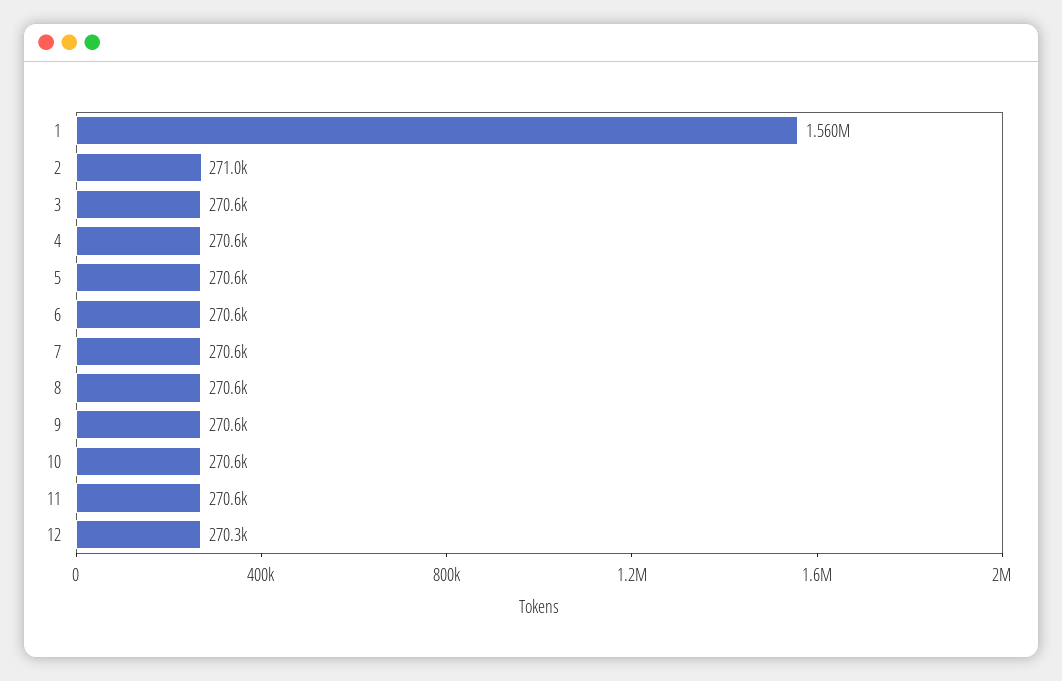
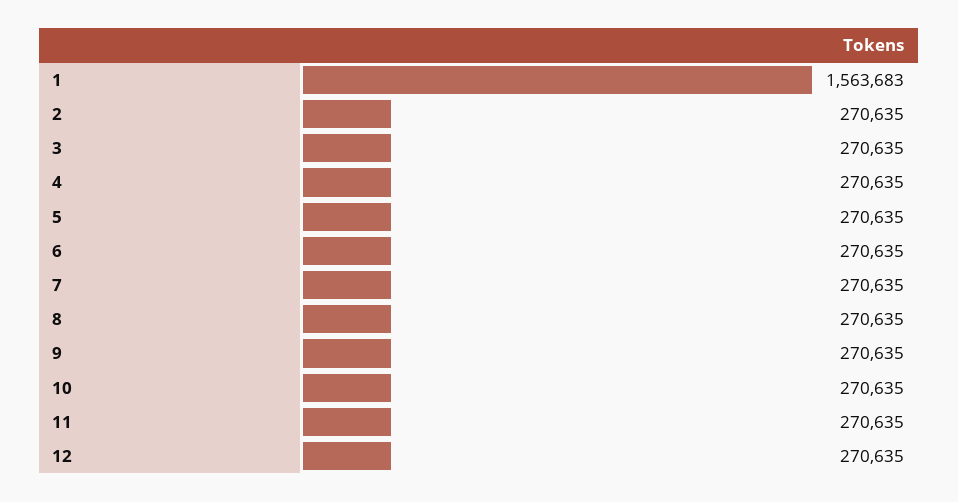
  {
-   "1": 1560000,
+   "1": 1563683,
-   "2": 271000,
+   "2": 270635,
    "3": 270635,
    "4": 270635,
    "5": 270635,
    "6": 270635,
    "7": 270635,
    "8": 270635,
    "9": 270635,
    "10": 270635,
    "11": 270635,
-   "12": 270300
+   "12": 270635
  }

